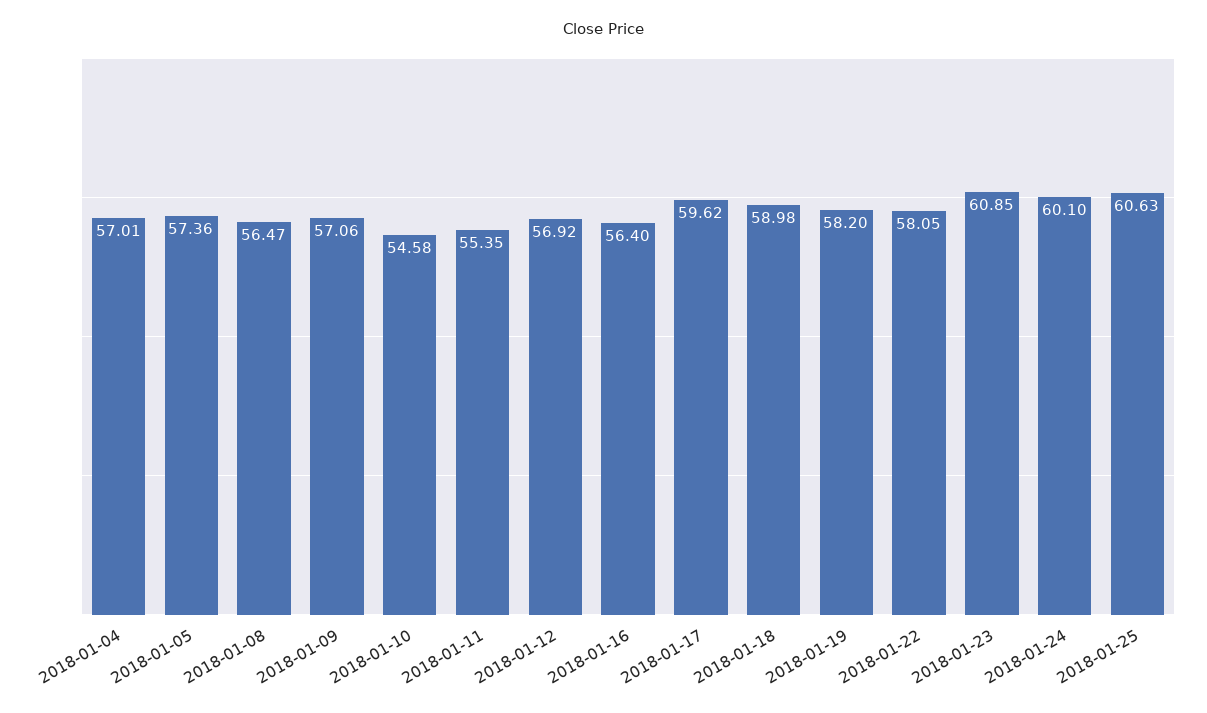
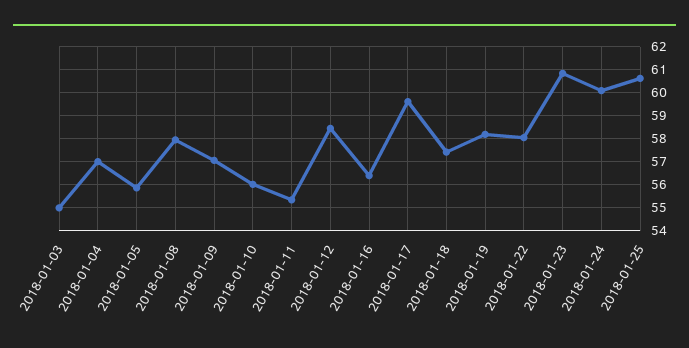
  {
    "2018-01-04": 57.01,
-   "2018-01-05": 57.36,
+   "2018-01-05": 56,
-   "2018-01-08": 56.47,
+   "2018-01-08": 58,
    "2018-01-09": 57.06,
-   "2018-01-10": 54.58,
+   "2018-01-10": 56,
    "2018-01-11": 55.35,
-   "2018-01-12": 56.92,
+   "2018-01-12": 58.5,
    "2018-01-16": 56.4,
    "2018-01-17": 59.62,
-   "2018-01-18": 58.98,
+   "2018-01-18": 57.5,
    "2018-01-19": 58.2,
    "2018-01-22": 58.05,
    "2018-01-23": 60.85,
    "2018-01-24": 60.1,
-   "2018-01-25": 60.63
+   "2018-01-25": 60.63,
+   "2018-01-03": 55
  }

